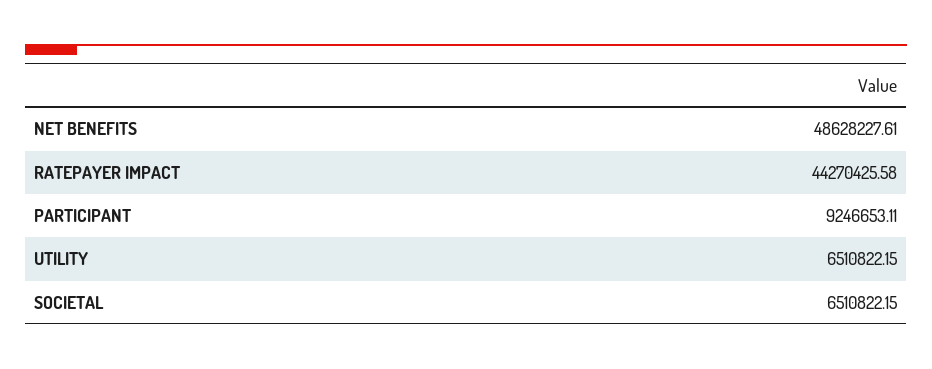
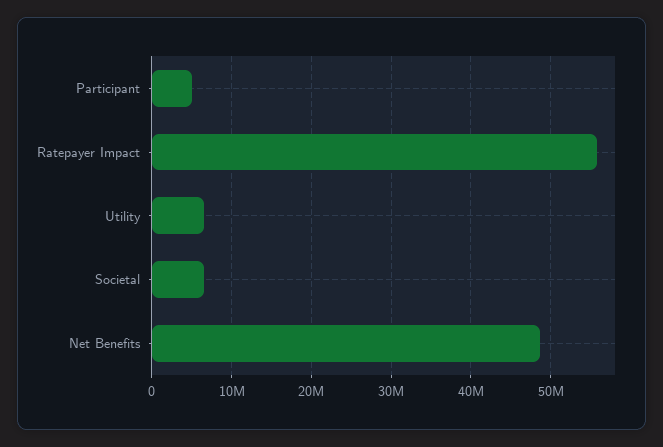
  {
    "NET BENEFITS": 48628227.61,
-   "RATEPAYER IMPACT": 44270425.58,
+   "RATEPAYER IMPACT": 56000000,
-   "PARTICIPANT": 9246653.11,
+   "PARTICIPANT": 5000000,
    "UTILITY": 6510822.15,
    "SOCIETAL": 6510822.15
  }

